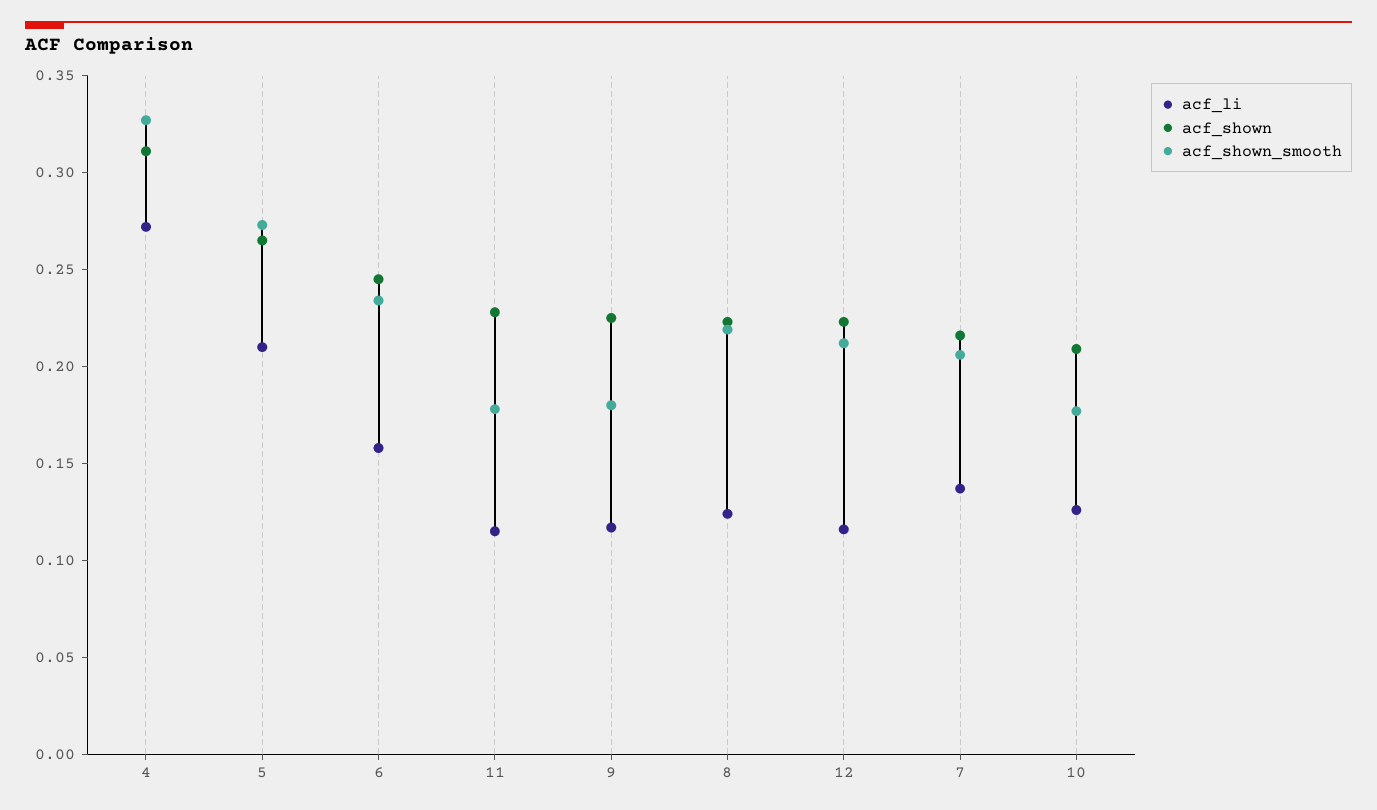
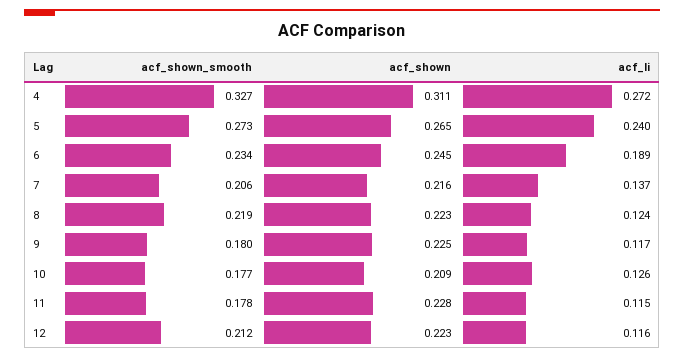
  {
    "acf_li": {
      "4": 0.272,
-     "5": 0.21,
+     "5": 0.24,
-     "6": 0.16,
+     "6": 0.189,
      "11": 0.115,
      "9": 0.117,
      "8": 0.124,
      "12": 0.116,
      "7": 0.137,
      "10": 0.126
    },
    "acf_shown": {
      "4": 0.311,
      "5": 0.265,
      "6": 0.245,
      "11": 0.228,
      "9": 0.225,
      "8": 0.223,
      "12": 0.223,
      "7": 0.216,
      "10": 0.209
    },
    "acf_shown_smooth": {
      "4": 0.327,
      "5": 0.273,
      "6": 0.234,
      "11": 0.178,
      "9": 0.18,
      "8": 0.219,
      "12": 0.212,
      "7": 0.206,
      "10": 0.177
    }
  }

